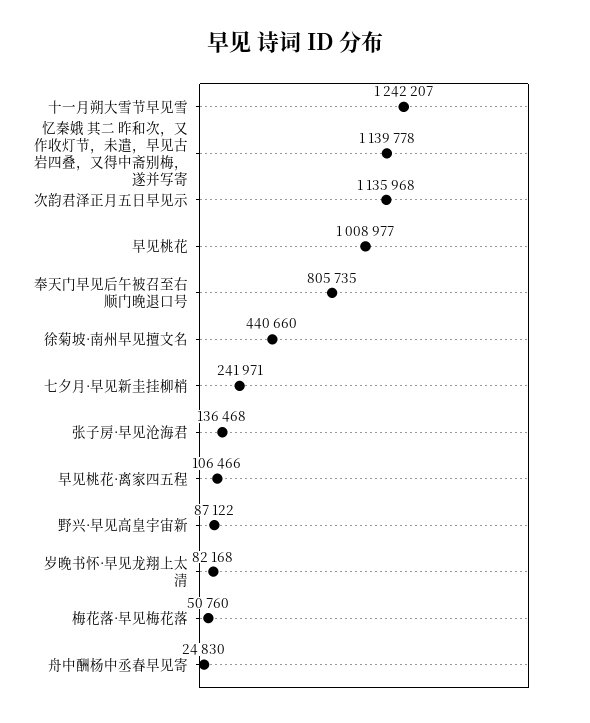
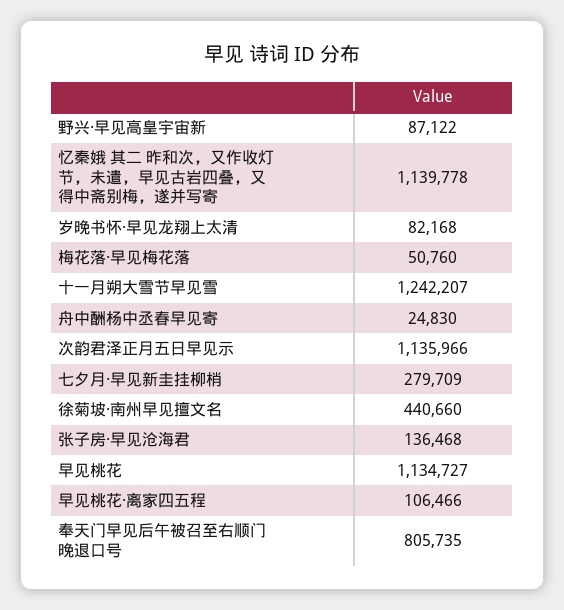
  {
    "十一月朔大雪节早见雪": 1242207,
    "忆秦娥 其二 昨和次，又作收灯节，未遣，早见古岩四叠，又得中斋别梅，遂并写寄": 1139778,
-   "次韵君泽正月五日早见示": 1135968,
+   "次韵君泽正月五日早见示": 1135966,
-   "早见桃花": 1008977,
+   "早见桃花": 1134727,
    "奉天门早见后午被召至右顺门晚退口号": 805735,
    "徐菊坡·南州早见擅文名": 440660,
-   "七夕月·早见新圭挂柳梢": 241971,
+   "七夕月·早见新圭挂柳梢": 279709,
    "张子房·早见沧海君": 136468,
    "早见桃花·离家四五程": 106466,
    "野兴·早见高皇宇宙新": 87122,
    "岁晚书怀·早见龙翔上太清": 82168,
    "梅花落·早见梅花落": 50760,
    "舟中酬杨中丞春早见寄": 24830
  }

